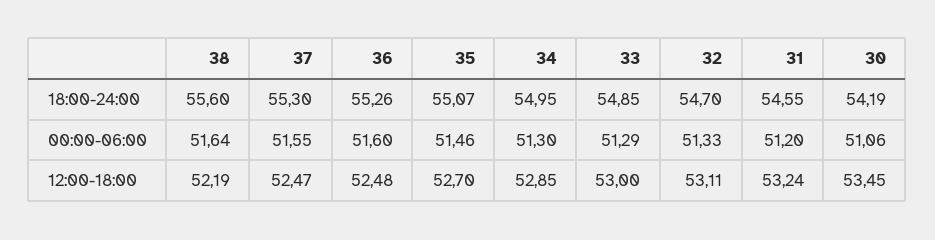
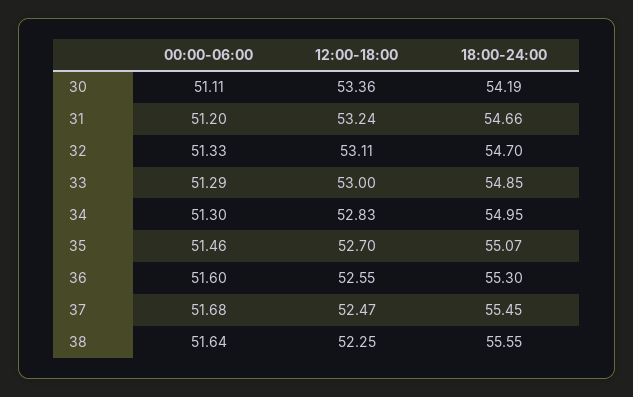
  {
    "38": {
-     "18:00-24:00": 55.6,
+     "18:00-24:00": 55.55,
      "00:00-06:00": 51.64,
-     "12:00-18:00": 52.19
+     "12:00-18:00": 52.25
    },
    "37": {
-     "18:00-24:00": 55.3,
+     "18:00-24:00": 55.45,
-     "00:00-06:00": 51.55,
+     "00:00-06:00": 51.68,
      "12:00-18:00": 52.47
    },
    "36": {
-     "18:00-24:00": 55.26,
+     "18:00-24:00": 55.3,
      "00:00-06:00": 51.6,
-     "12:00-18:00": 52.48
+     "12:00-18:00": 52.55
    },
    "35": {
      "18:00-24:00": 55.07,
      "00:00-06:00": 51.46,
      "12:00-18:00": 52.7
    },
    "34": {
      "18:00-24:00": 54.95,
      "00:00-06:00": 51.3,
-     "12:00-18:00": 52.85
+     "12:00-18:00": 52.83
    },
    "33": {
      "18:00-24:00": 54.85,
      "00:00-06:00": 51.29,
      "12:00-18:00": 53
    },
    "32": {
      "18:00-24:00": 54.7,
      "00:00-06:00": 51.33,
      "12:00-18:00": 53.11
    },
    "31": {
-     "18:00-24:00": 54.55,
+     "18:00-24:00": 54.66,
      "00:00-06:00": 51.2,
      "12:00-18:00": 53.24
    },
    "30": {
      "18:00-24:00": 54.19,
-     "00:00-06:00": 51.06,
+     "00:00-06:00": 51.11,
-     "12:00-18:00": 53.45
+     "12:00-18:00": 53.36
    }
  }

